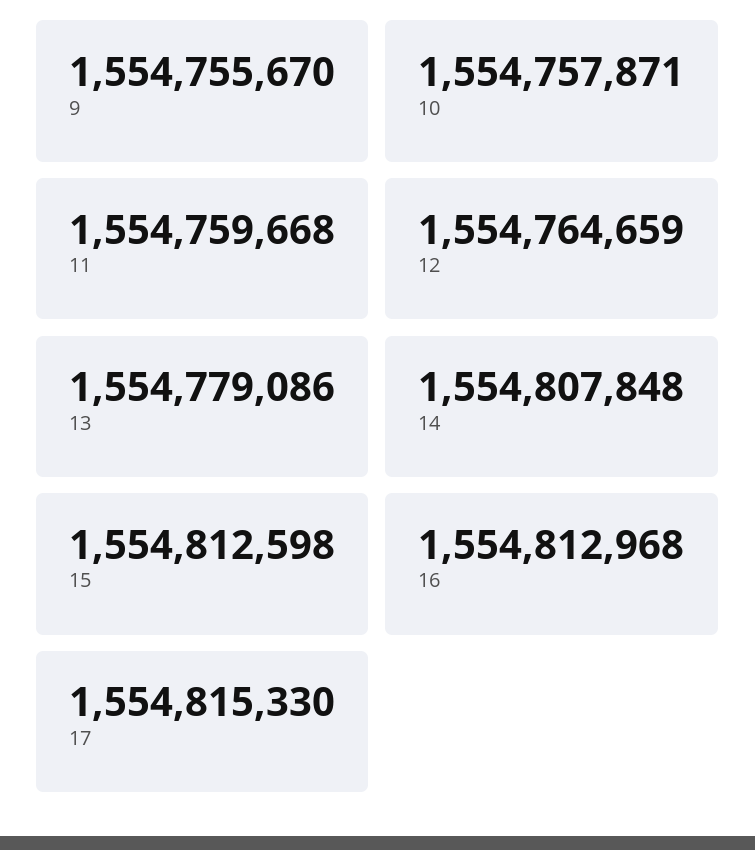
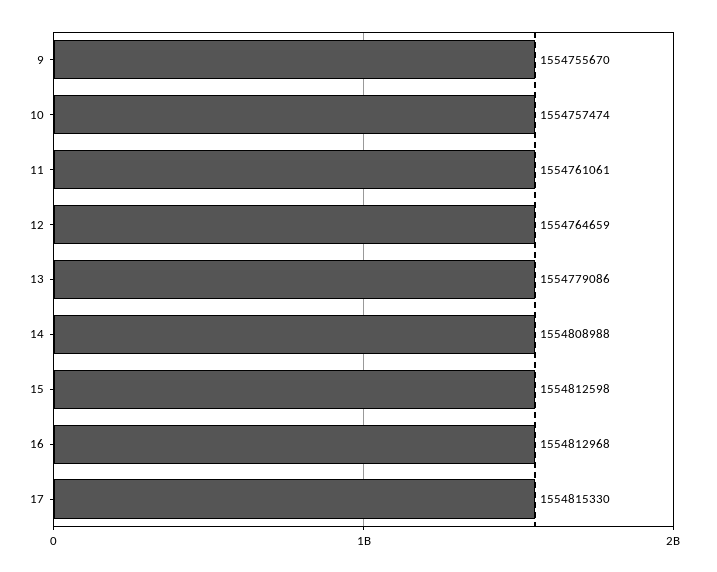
  {
    "9": 1554755670,
-   "10": 1554757871,
+   "10": 1554757474,
-   "11": 1554759668,
+   "11": 1554761061,
    "12": 1554764659,
    "13": 1554779086,
-   "14": 1554807848,
+   "14": 1554808988,
    "15": 1554812598,
    "16": 1554812968,
    "17": 1554815330
  }

